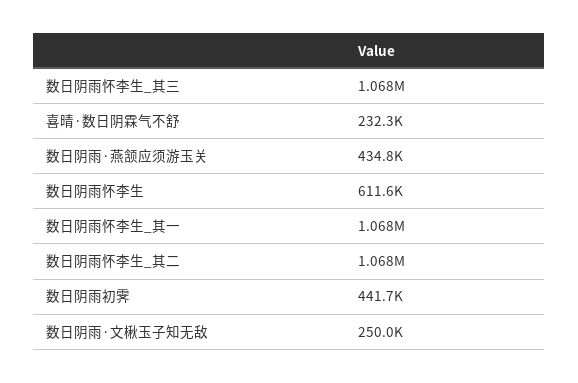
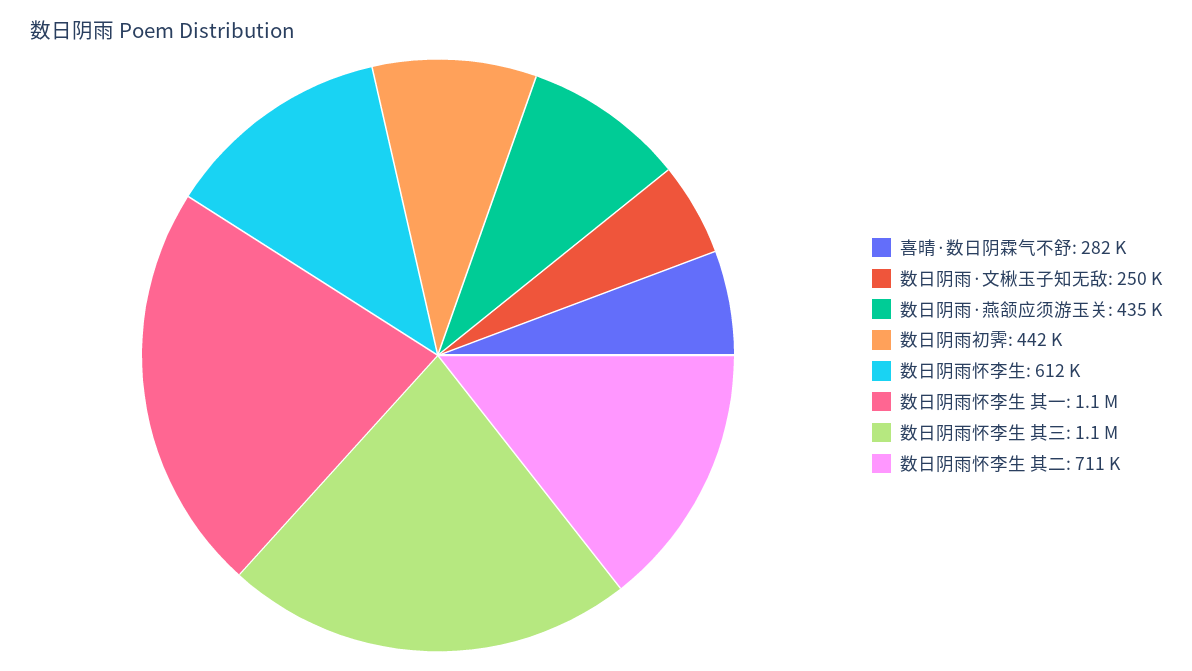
  {
    "数日阴雨怀李生_其三": 1068000,
-   "喜晴·数日阴霖气不舒": 232300,
+   "喜晴·数日阴霖气不舒": 282000,
    "数日阴雨·燕颔应须游玉关": 434800,
    "数日阴雨怀李生": 611600,
    "数日阴雨怀李生_其一": 1068000,
-   "数日阴雨怀李生_其二": 1068000,
+   "数日阴雨怀李生_其二": 711000,
    "数日阴雨初霁": 441700,
    "数日阴雨·文楸玉子知无敌": 250000
  }

